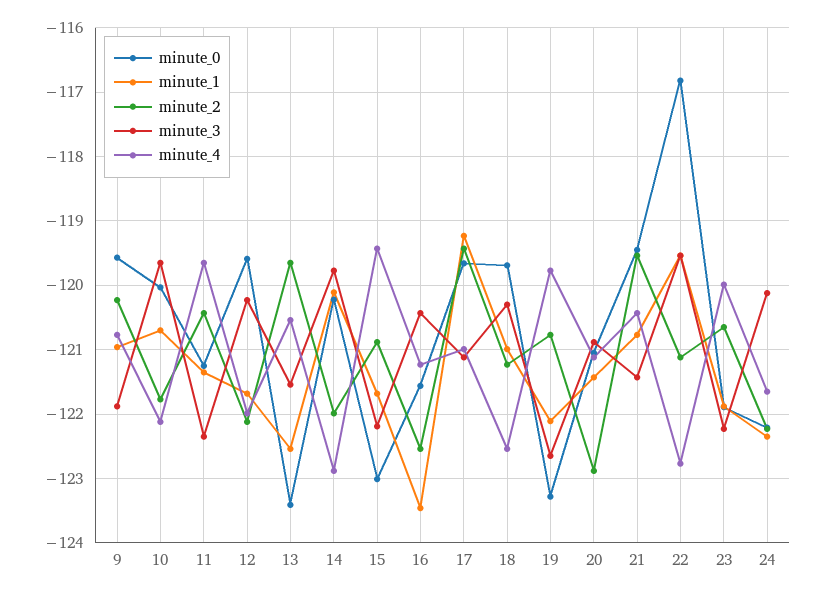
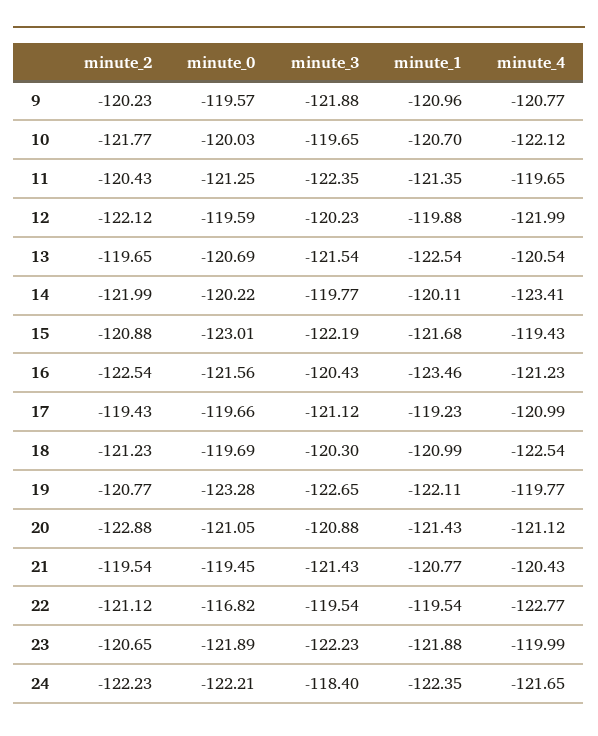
  {
    "minute_0": {
      "9": -119.57,
      "10": -120.03,
      "11": -121.25,
      "12": -119.59,
-     "13": -123.4,
+     "13": -120.69,
      "14": -120.22,
      "15": -123.01,
      "16": -121.56,
      "17": -119.66,
      "18": -119.69,
      "19": -123.28,
      "20": -121.05,
      "21": -119.45,
      "22": -116.82,
      "23": -121.89,
      "24": -122.21
    },
    "minute_1": {
      "9": -120.96,
      "10": -120.7,
      "11": -121.35,
-     "12": -121.7,
+     "12": -119.88,
      "13": -122.54,
      "14": -120.11,
      "15": -121.68,
      "16": -123.46,
      "17": -119.23,
      "18": -120.99,
      "19": -122.11,
      "20": -121.43,
      "21": -120.77,
      "22": -119.54,
      "23": -121.88,
      "24": -122.35
    },
    "minute_2": {
      "9": -120.23,
      "10": -121.77,
      "11": -120.43,
      "12": -122.12,
      "13": -119.65,
      "14": -121.99,
      "15": -120.88,
      "16": -122.54,
      "17": -119.43,
      "18": -121.23,
      "19": -120.77,
      "20": -122.88,
      "21": -119.54,
      "22": -121.12,
      "23": -120.65,
      "24": -122.23
    },
    "minute_3": {
      "9": -121.88,
      "10": -119.65,
      "11": -122.35,
      "12": -120.23,
      "13": -121.54,
      "14": -119.77,
      "15": -122.19,
      "16": -120.43,
      "17": -121.12,
      "18": -120.3,
      "19": -122.65,
      "20": -120.88,
      "21": -121.43,
      "22": -119.54,
      "23": -122.23,
-     "24": -120.1
+     "24": -118.4
    },
    "minute_4": {
      "9": -120.77,
      "10": -122.12,
      "11": -119.65,
      "12": -121.99,
      "13": -120.54,
-     "14": -122.9,
+     "14": -123.41,
      "15": -119.43,
      "16": -121.23,
      "17": -120.99,
      "18": -122.54,
      "19": -119.77,
      "20": -121.12,
      "21": -120.43,
      "22": -122.77,
      "23": -119.99,
      "24": -121.65
    }
  }

